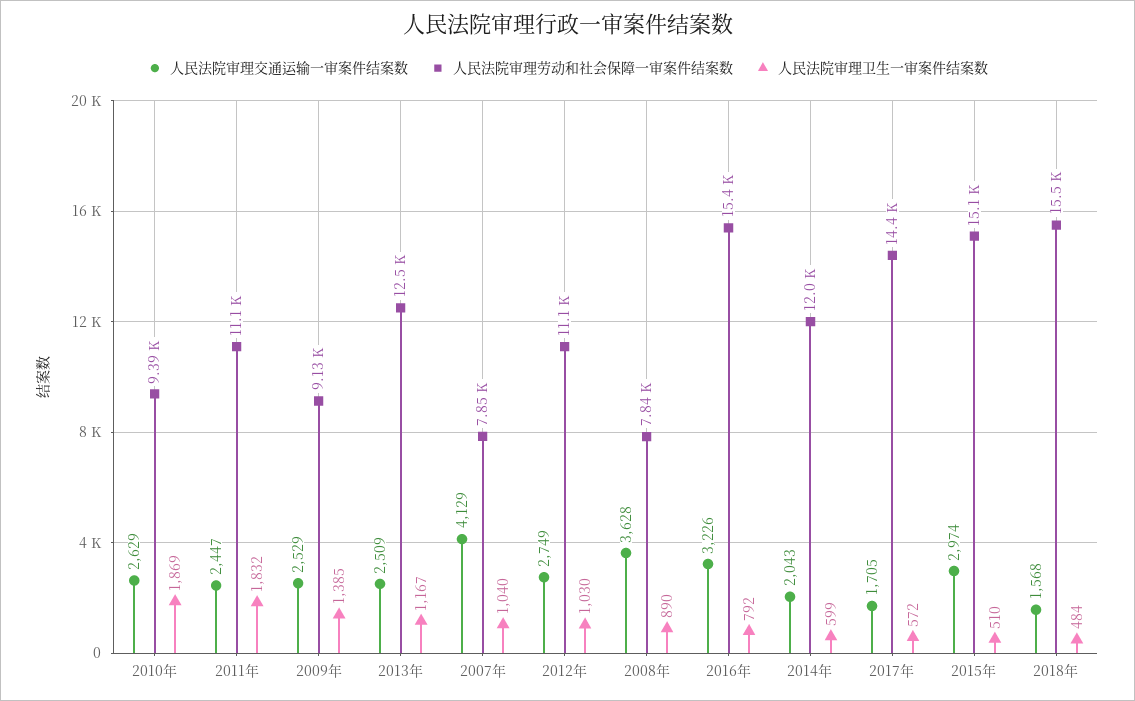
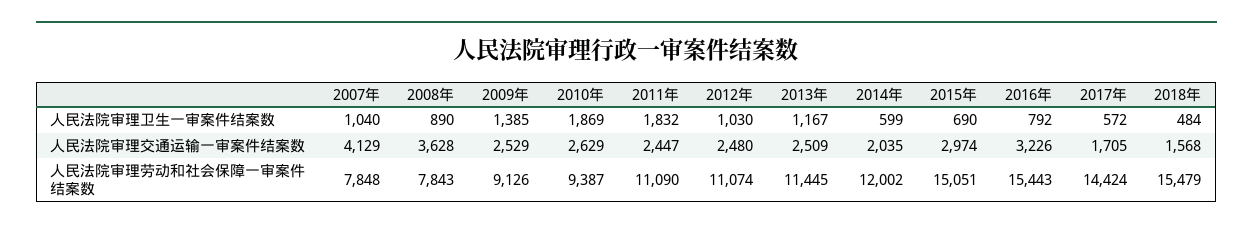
  {
    "人民法院审理交通运输一审案件结案数": {
      "2010年": 2629,
      "2011年": 2447,
      "2009年": 2529,
      "2013年": 2509,
      "2007年": 4129,
-     "2012年": 2749,
+     "2012年": 2480,
      "2008年": 3628,
      "2016年": 3226,
-     "2014年": 2043,
+     "2014年": 2035,
      "2017年": 1705,
      "2015年": 2974,
      "2018年": 1568
    },
    "人民法院审理劳动和社会保障一审案件结案数": {
      "2010年": 9387,
      "2011年": 11090,
      "2009年": 9126,
-     "2013年": 12500,
+     "2013年": 11445,
      "2007年": 7848,
      "2012年": 11074,
      "2008年": 7843,
      "2016年": 15443,
      "2014年": 12002,
      "2017年": 14424,
      "2015年": 15051,
      "2018年": 15479
    },
    "人民法院审理卫生一审案件结案数": {
      "2010年": 1869,
      "2011年": 1832,
      "2009年": 1385,
      "2013年": 1167,
      "2007年": 1040,
      "2012年": 1030,
      "2008年": 890,
      "2016年": 792,
      "2014年": 599,
      "2017年": 572,
-     "2015年": 510,
+     "2015年": 690,
      "2018年": 484
    }
  }

